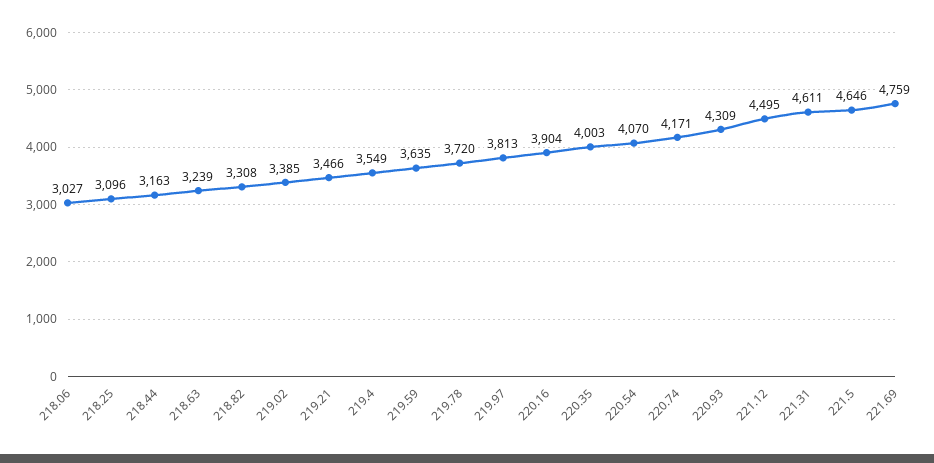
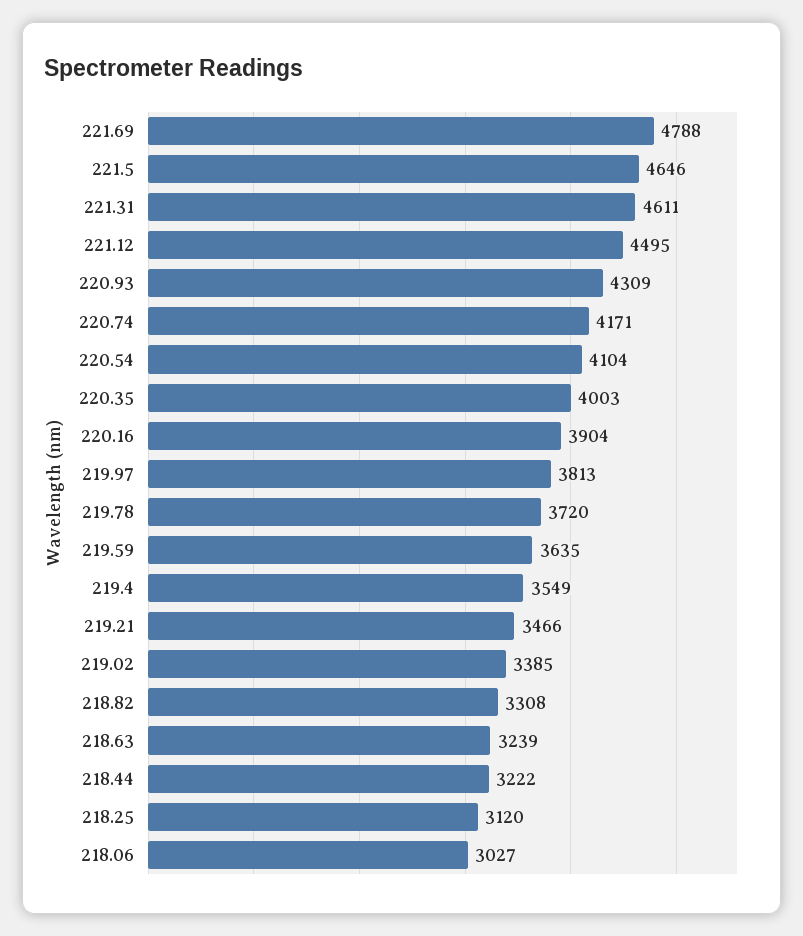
  {
    "218.06": 3027,
-   "218.25": 3096,
+   "218.25": 3120,
-   "218.44": 3163,
+   "218.44": 3222,
    "218.63": 3239,
    "218.82": 3308,
    "219.02": 3385,
    "219.21": 3466,
    "219.4": 3549,
    "219.59": 3635,
    "219.78": 3720,
    "219.97": 3813,
    "220.16": 3904,
    "220.35": 4003,
-   "220.54": 4070,
+   "220.54": 4104,
    "220.74": 4171,
    "220.93": 4309,
    "221.12": 4495,
    "221.31": 4611,
    "221.5": 4646,
-   "221.69": 4759
+   "221.69": 4788
  }

